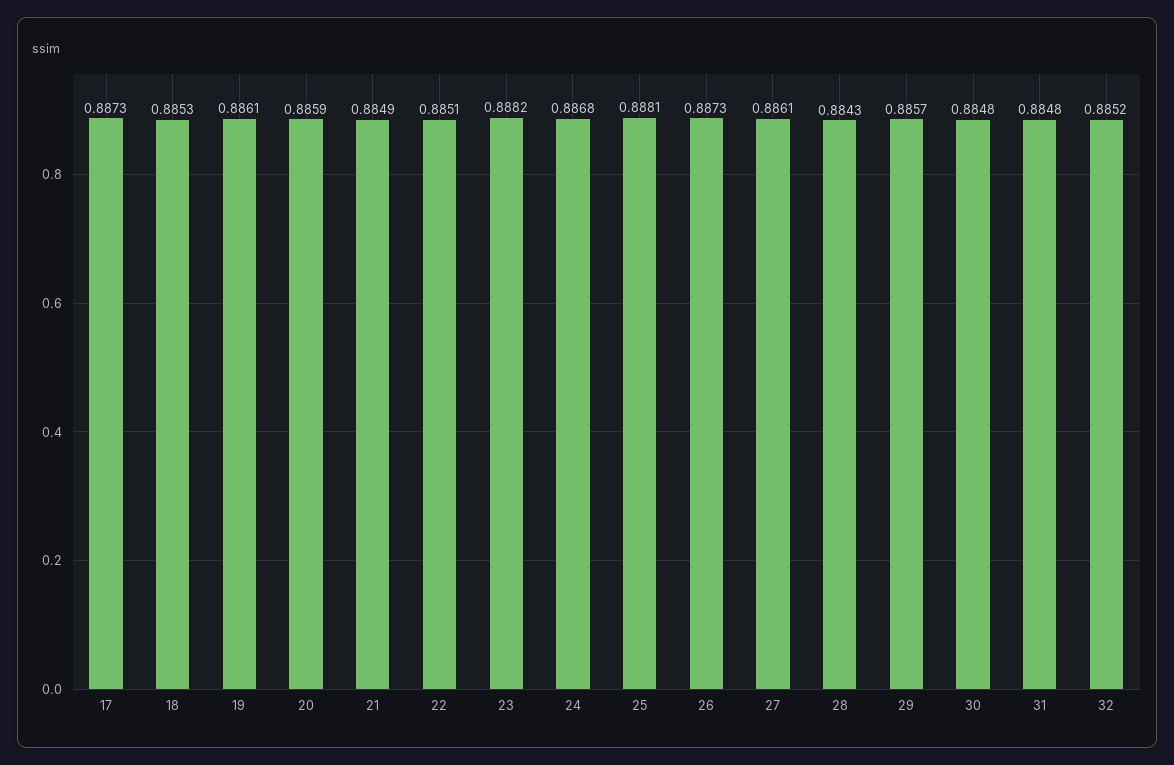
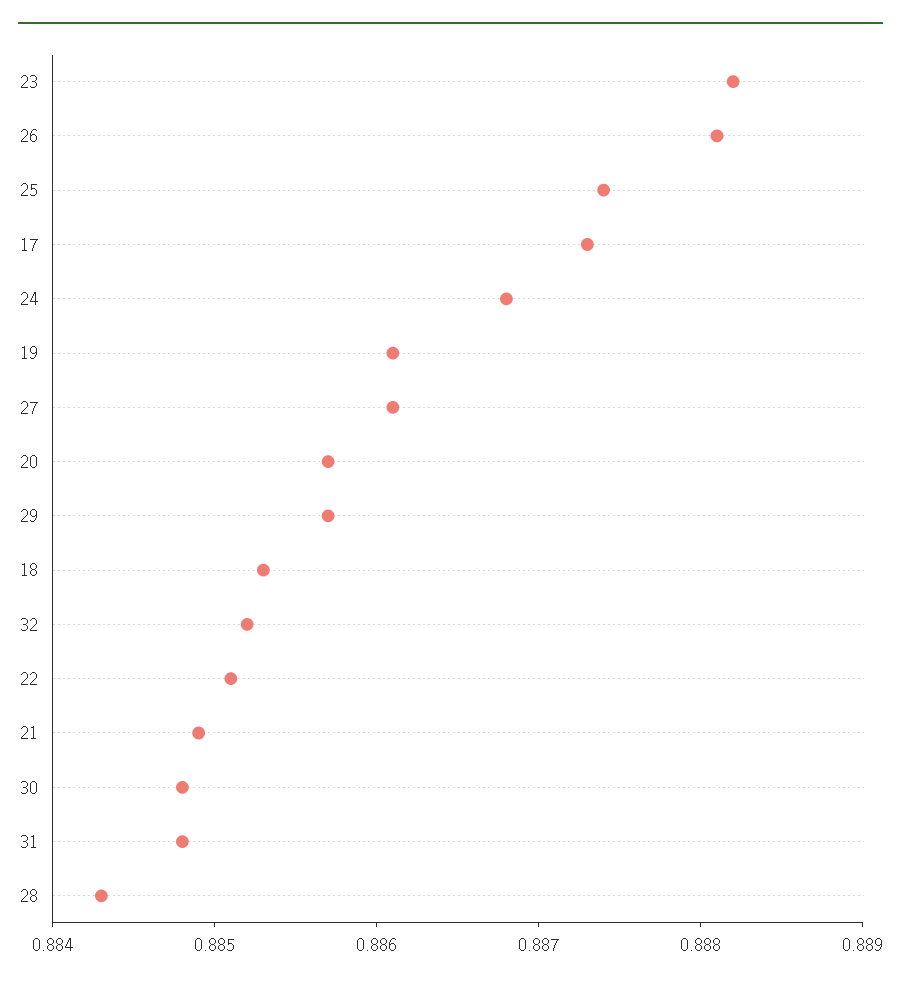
  {
    "17": 0.8873,
    "18": 0.8853,
    "19": 0.8861,
-   "20": 0.8859,
+   "20": 0.8857,
    "21": 0.8849,
    "22": 0.8851,
    "23": 0.8882,
    "24": 0.8868,
-   "25": 0.8881,
+   "25": 0.8874,
-   "26": 0.8873,
+   "26": 0.8881,
    "27": 0.8861,
    "28": 0.8843,
    "29": 0.8857,
    "30": 0.8848,
    "31": 0.8848,
    "32": 0.8852
  }

